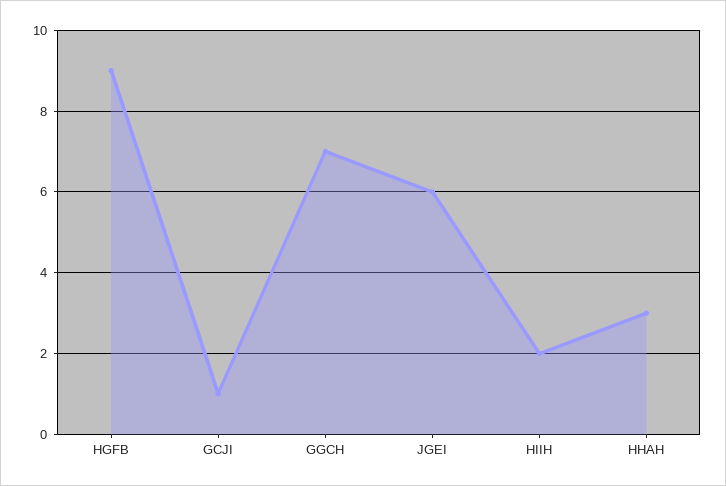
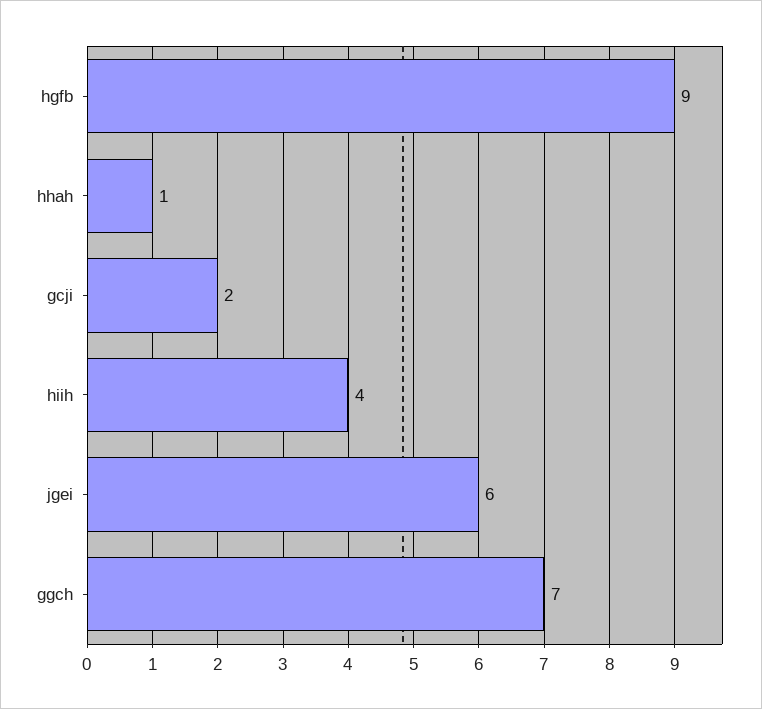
  {
    "HGFB": 9,
-   "GCJI": 1,
+   "GCJI": 2,
    "GGCH": 7,
    "JGEI": 6,
-   "HIIH": 2,
+   "HIIH": 4,
-   "HHAH": 3
+   "HHAH": 1
  }

